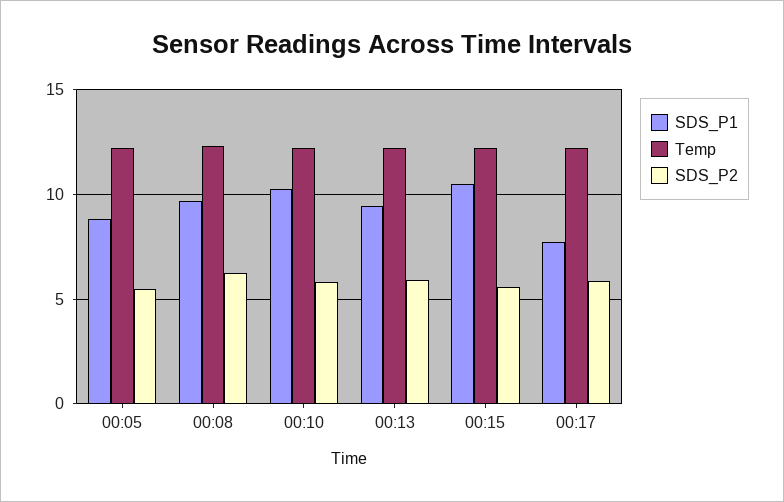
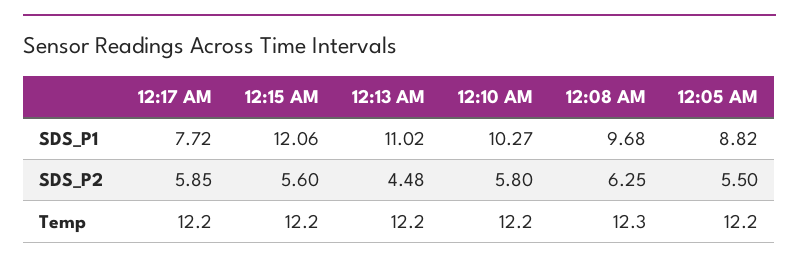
  {
    "SDS_P1": {
      "00:05": 8.82,
      "00:08": 9.68,
      "00:10": 10.27,
-     "00:13": 9.5,
+     "00:13": 11.02,
-     "00:15": 10.5,
+     "00:15": 12.06,
      "00:17": 7.72
    },
    "Temp": {
      "00:05": 12.2,
      "00:08": 12.3,
      "00:10": 12.2,
      "00:13": 12.2,
      "00:15": 12.2,
      "00:17": 12.2
    },
    "SDS_P2": {
      "00:05": 5.5,
      "00:08": 6.25,
      "00:10": 5.8,
-     "00:13": 6,
+     "00:13": 4.48,
      "00:15": 5.6,
      "00:17": 5.85
    }
  }

